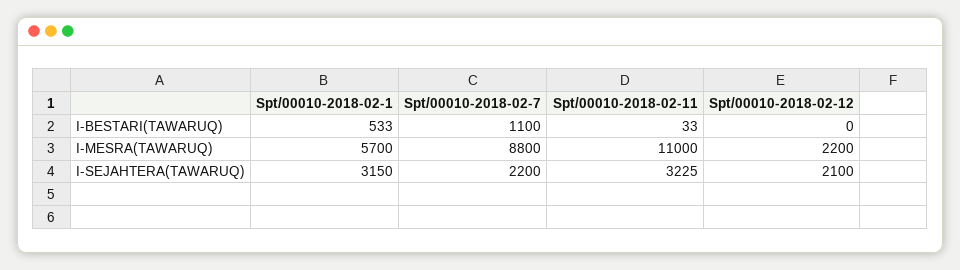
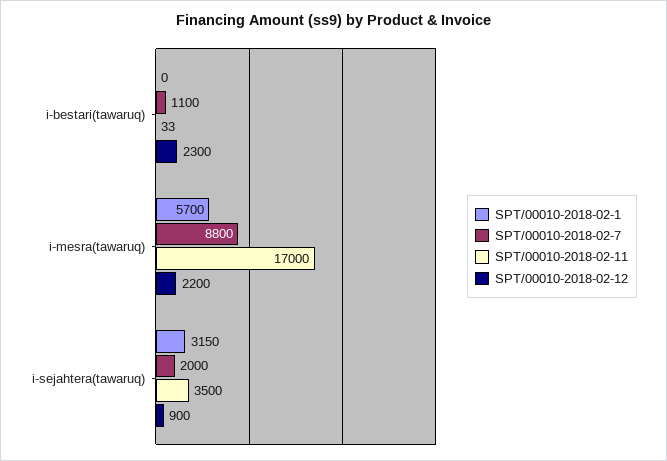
  {
    "Spt/00010-2018-02-1": {
-     "I-BESTARI(TAWARUQ)": 533,
+     "I-BESTARI(TAWARUQ)": 0,
      "I-MESRA(TAWARUQ)": 5700,
      "I-SEJAHTERA(TAWARUQ)": 3150
    },
    "Spt/00010-2018-02-7": {
      "I-BESTARI(TAWARUQ)": 1100,
      "I-MESRA(TAWARUQ)": 8800,
-     "I-SEJAHTERA(TAWARUQ)": 2200
+     "I-SEJAHTERA(TAWARUQ)": 2000
    },
    "Spt/00010-2018-02-11": {
      "I-BESTARI(TAWARUQ)": 33,
-     "I-MESRA(TAWARUQ)": 11000,
+     "I-MESRA(TAWARUQ)": 17000,
-     "I-SEJAHTERA(TAWARUQ)": 3225
+     "I-SEJAHTERA(TAWARUQ)": 3500
    },
    "Spt/00010-2018-02-12": {
-     "I-BESTARI(TAWARUQ)": 0,
+     "I-BESTARI(TAWARUQ)": 2300,
      "I-MESRA(TAWARUQ)": 2200,
-     "I-SEJAHTERA(TAWARUQ)": 2100
+     "I-SEJAHTERA(TAWARUQ)": 900
    }
  }

